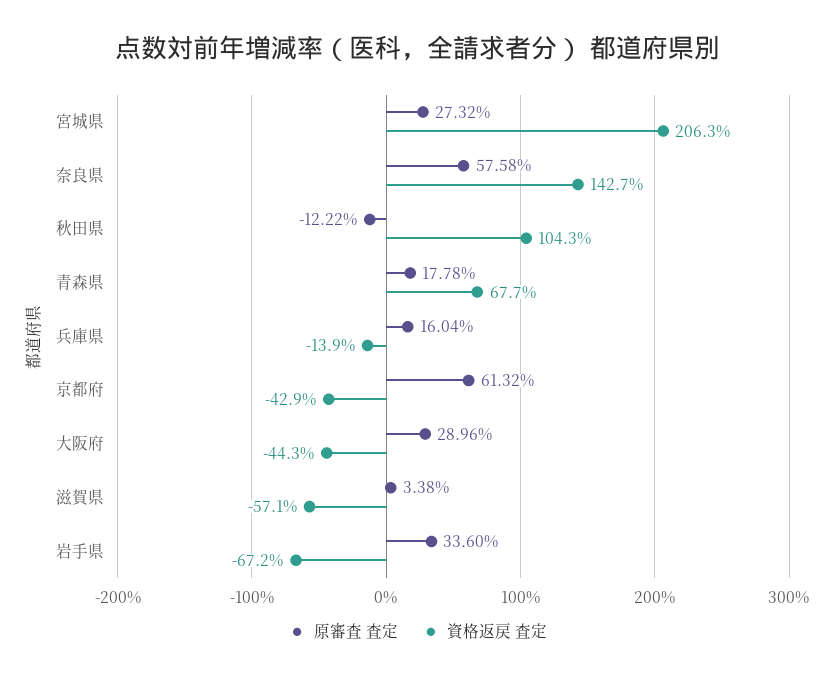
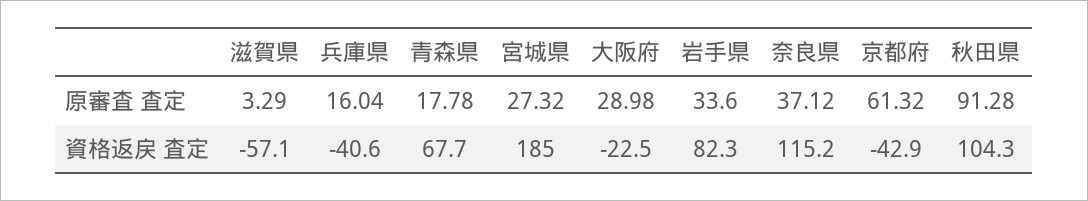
  {
    "原審査 査定": {
      "宮城県": 27.32,
-     "奈良県": 57.58,
+     "奈良県": 37.12,
-     "秋田県": -12.22,
+     "秋田県": 91.28,
      "青森県": 17.78,
      "兵庫県": 16.04,
      "京都府": 61.32,
-     "大阪府": 28.96,
+     "大阪府": 28.98,
-     "滋賀県": 3.38,
+     "滋賀県": 3.29,
      "岩手県": 33.6
    },
    "資格返戻 査定": {
-     "宮城県": 206.3,
+     "宮城県": 185,
-     "奈良県": 142.7,
+     "奈良県": 115.2,
      "秋田県": 104.3,
      "青森県": 67.7,
-     "兵庫県": -13.9,
+     "兵庫県": -40.6,
      "京都府": -42.9,
-     "大阪府": -44.3,
+     "大阪府": -22.5,
      "滋賀県": -57.1,
-     "岩手県": -67.2
+     "岩手県": 82.3
    }
  }

